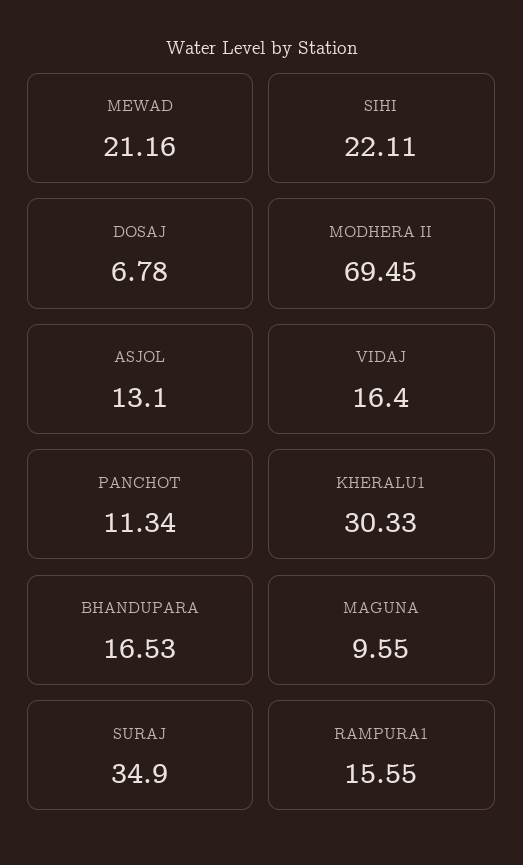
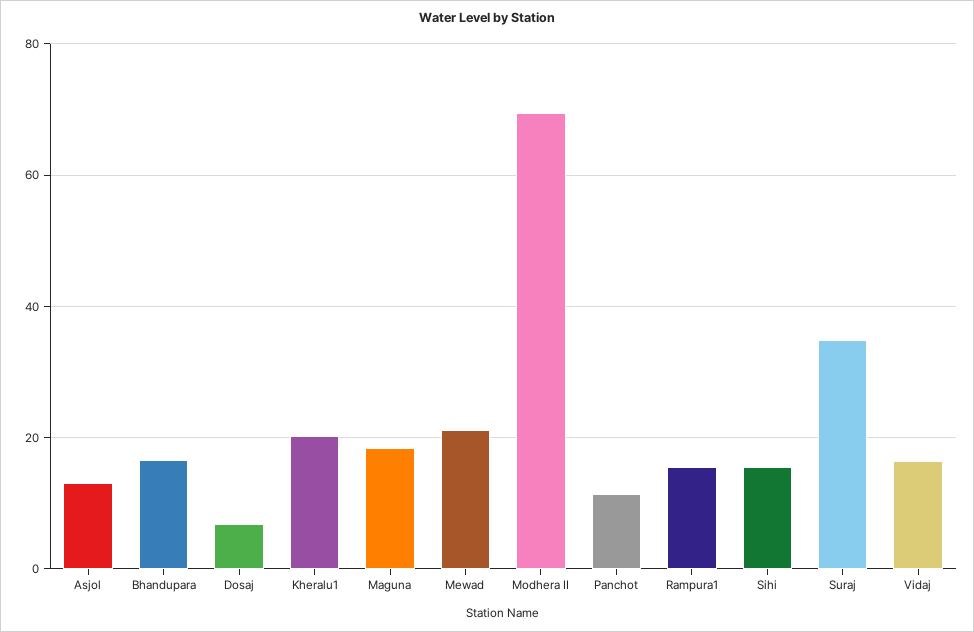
  {
    "MEWAD": 21.16,
-   "SIHI": 22.11,
+   "SIHI": 16,
    "DOSAJ": 6.78,
    "MODHERA II": 69.45,
    "ASJOL": 13.1,
    "VIDAJ": 16.4,
    "PANCHOT": 11.34,
-   "KHERALU1": 30.33,
+   "KHERALU1": 20,
    "BHANDUPARA": 16.53,
-   "MAGUNA": 9.55,
+   "MAGUNA": 18,
    "SURAJ": 34.9,
    "RAMPURA1": 15.55
  }

